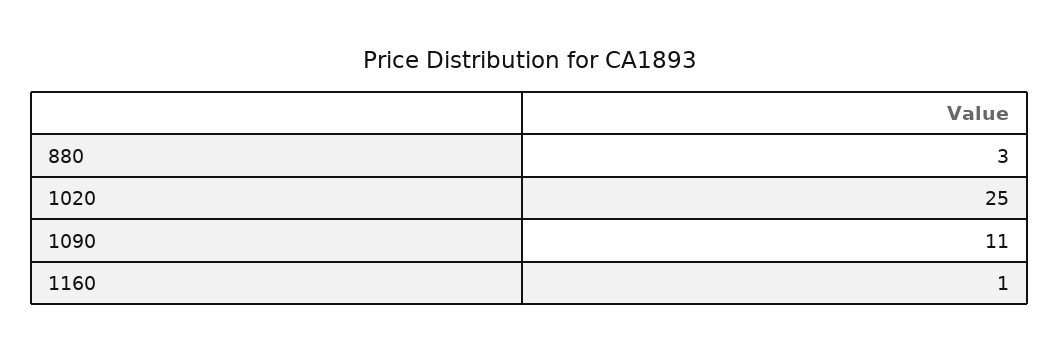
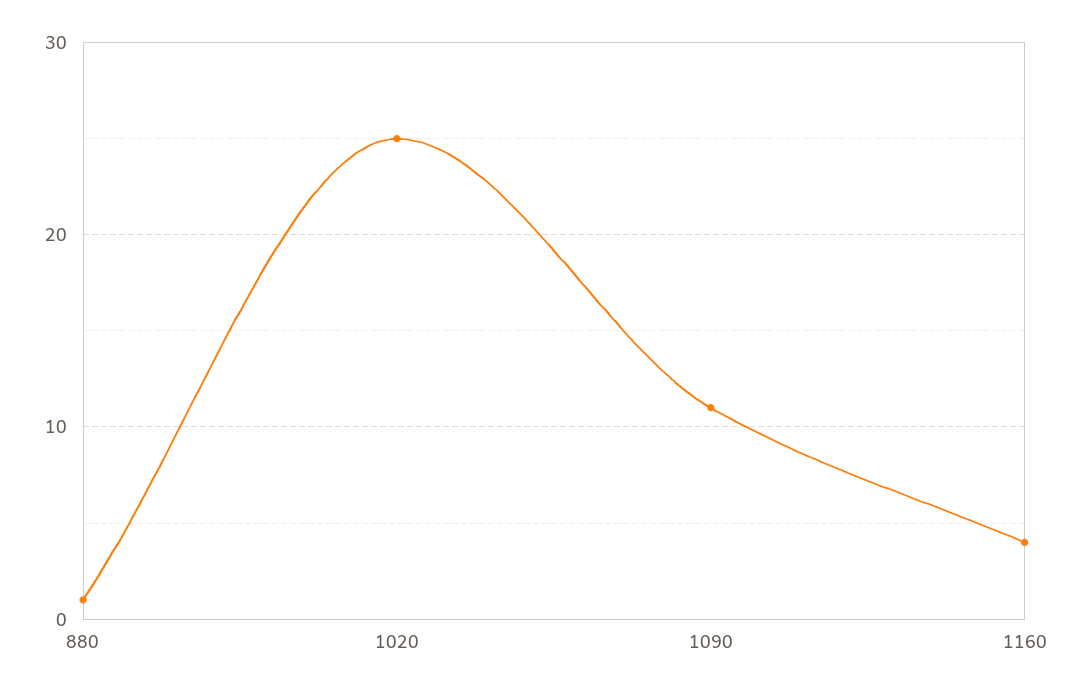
  {
-   "880": 3,
+   "880": 1,
    "1020": 25,
    "1090": 11,
-   "1160": 1
+   "1160": 4
  }

